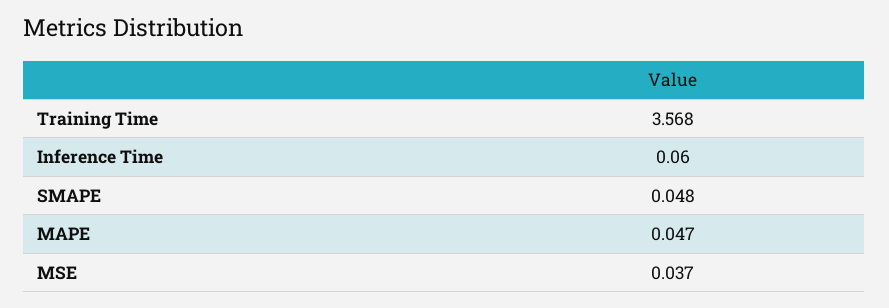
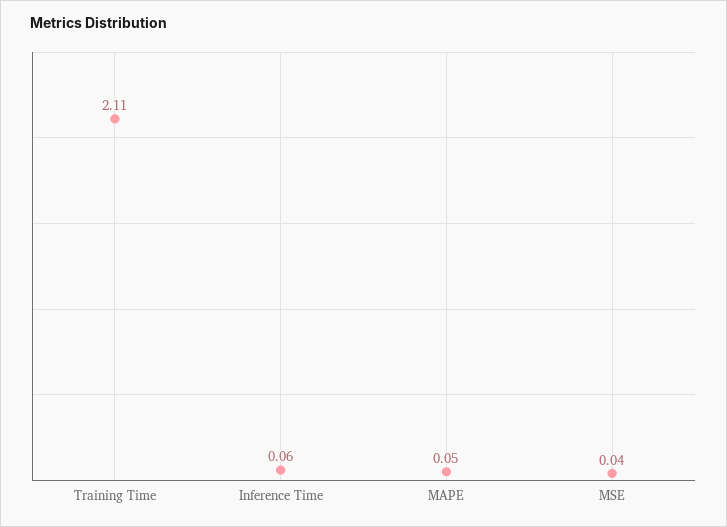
  {
-   "Training Time": 3.568,
+   "Training Time": 2.11,
    "Inference Time": 0.06,
-   "SMAPE": 0.048,
    "MAPE": 0.047,
    "MSE": 0.037
  }

